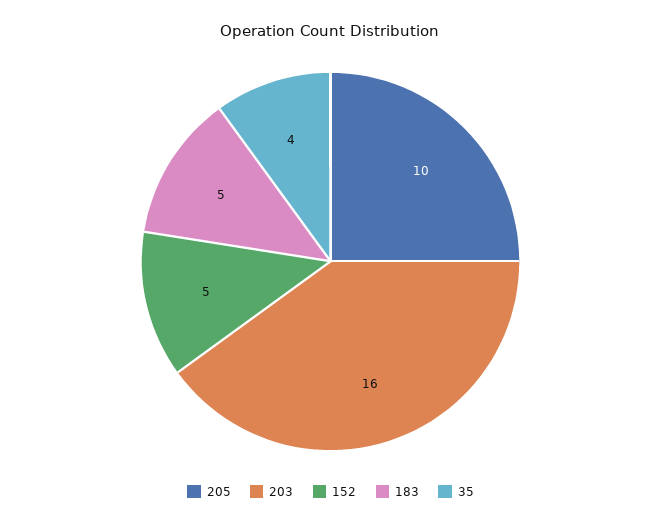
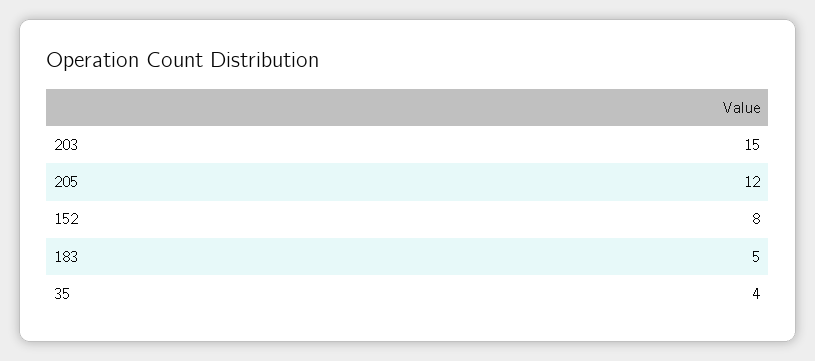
  {
-   "205": 10,
+   "205": 12,
-   "203": 16,
+   "203": 15,
-   "152": 5,
+   "152": 8,
    "183": 5,
    "35": 4
  }

